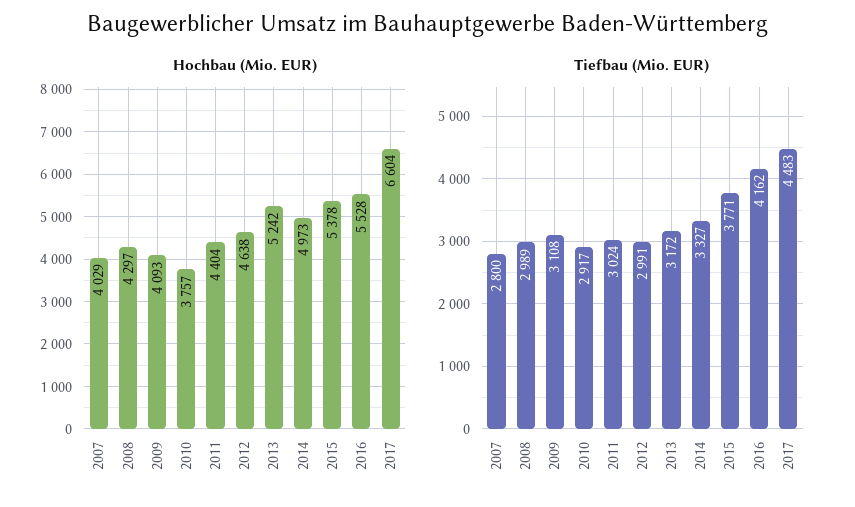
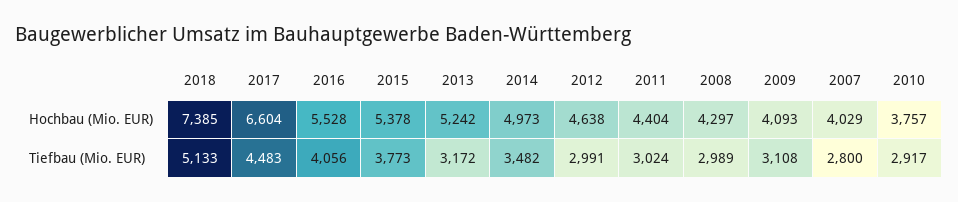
  {
    "Hochbau (Mio. EUR)": {
      "2007": 4029,
      "2008": 4297,
      "2009": 4093,
      "2010": 3757,
      "2011": 4404,
      "2012": 4638,
      "2013": 5242,
      "2014": 4973,
      "2015": 5378,
      "2016": 5528,
-     "2017": 6604
+     "2017": 6604,
+     "2018": 7385
    },
    "Tiefbau (Mio. EUR)": {
      "2007": 2800,
      "2008": 2989,
      "2009": 3108,
      "2010": 2917,
      "2011": 3024,
      "2012": 2991,
      "2013": 3172,
-     "2014": 3327,
+     "2014": 3482,
-     "2015": 3771,
+     "2015": 3773,
-     "2016": 4162,
+     "2016": 4056,
-     "2017": 4483
+     "2017": 4483,
+     "2018": 5133
    }
  }

